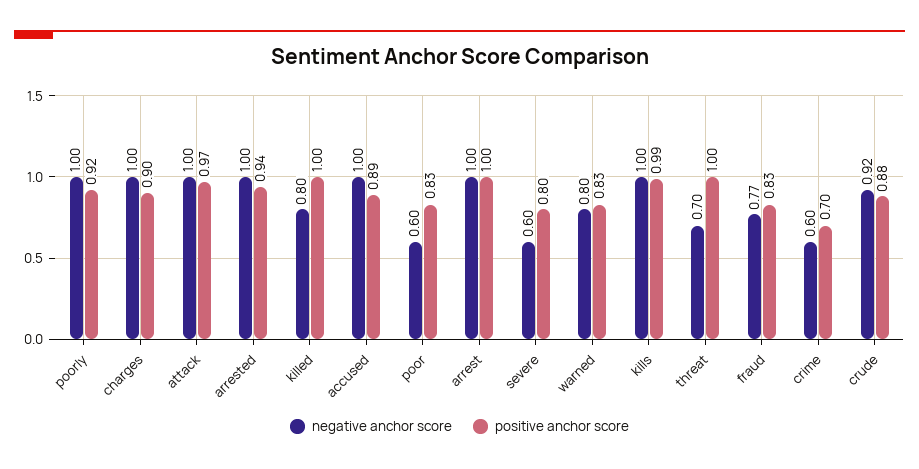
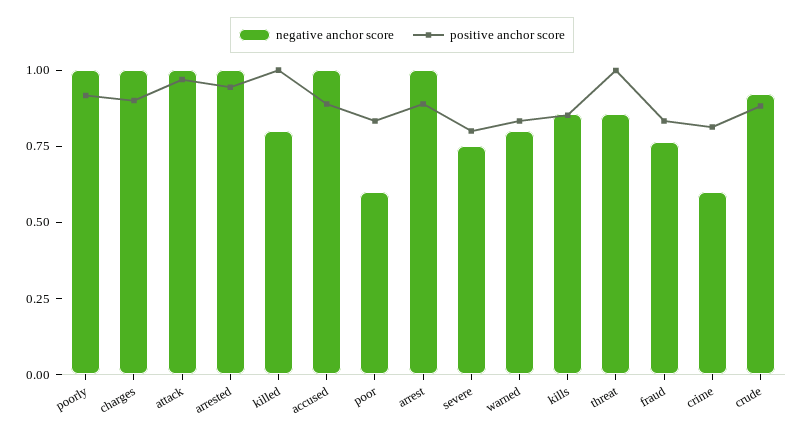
  {
    "negative anchor score": {
      "poorly": 1,
      "charges": 1,
      "attack": 1,
      "arrested": 1,
      "killed": 0.8,
      "accused": 1,
      "poor": 0.6,
      "arrest": 1,
-     "severe": 0.6,
+     "severe": 0.75,
      "warned": 0.8,
-     "kills": 1,
+     "kills": 0.85,
-     "threat": 0.7,
+     "threat": 0.85,
      "fraud": 0.77,
      "crime": 0.6,
      "crude": 0.92
    },
    "positive anchor score": {
      "poorly": 0.92,
      "charges": 0.9,
      "attack": 0.97,
      "arrested": 0.94,
      "killed": 1,
      "accused": 0.89,
      "poor": 0.83,
-     "arrest": 1,
+     "arrest": 0.9,
      "severe": 0.8,
      "warned": 0.83,
-     "kills": 0.99,
+     "kills": 0.85,
      "threat": 1,
      "fraud": 0.83,
-     "crime": 0.7,
+     "crime": 0.8,
      "crude": 0.88
    }
  }

